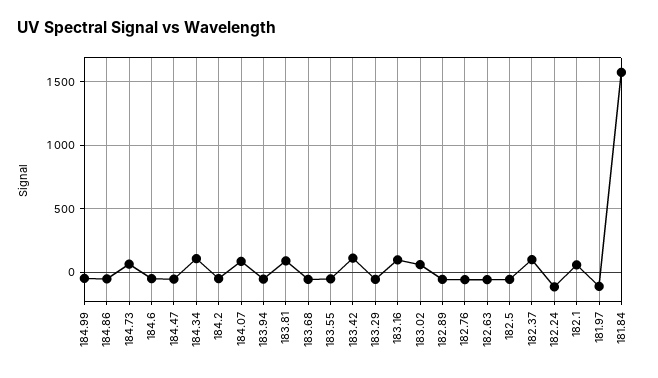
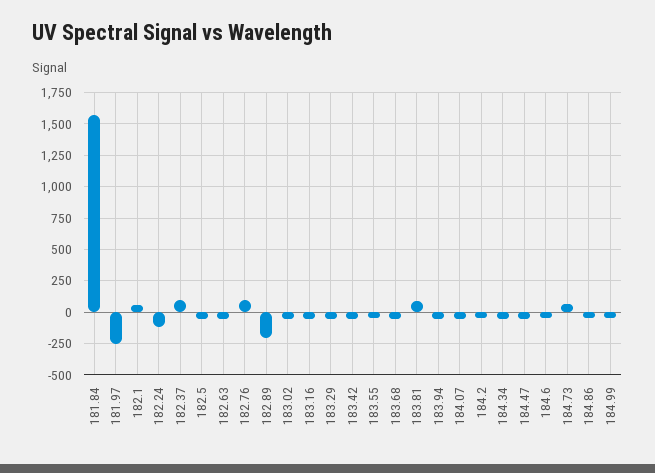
  {
    "184.99": -50,
    "184.86": -50,
    "184.73": 50,
    "184.6": -50,
    "184.47": -50,
-   "184.34": 100,
+   "184.34": -50,
    "184.2": -50,
-   "184.07": 100,
+   "184.07": -50,
    "183.94": -50,
    "183.81": 100,
    "183.68": -50,
    "183.55": -50,
-   "183.42": 100,
+   "183.42": -50,
    "183.29": -50,
-   "183.16": 100,
+   "183.16": -50,
-   "183.02": 50,
+   "183.02": -50,
-   "182.89": -50,
+   "182.89": -200,
-   "182.76": -50,
+   "182.76": 100,
    "182.63": -50,
    "182.5": -50,
    "182.37": 100,
    "182.24": -100,
    "182.1": 50,
-   "181.97": -100,
+   "181.97": -250,
    "181.84": 1550
  }

